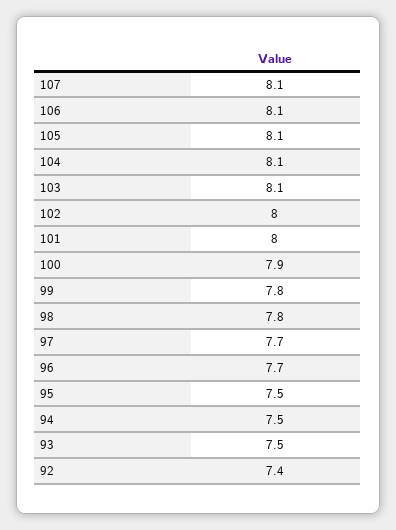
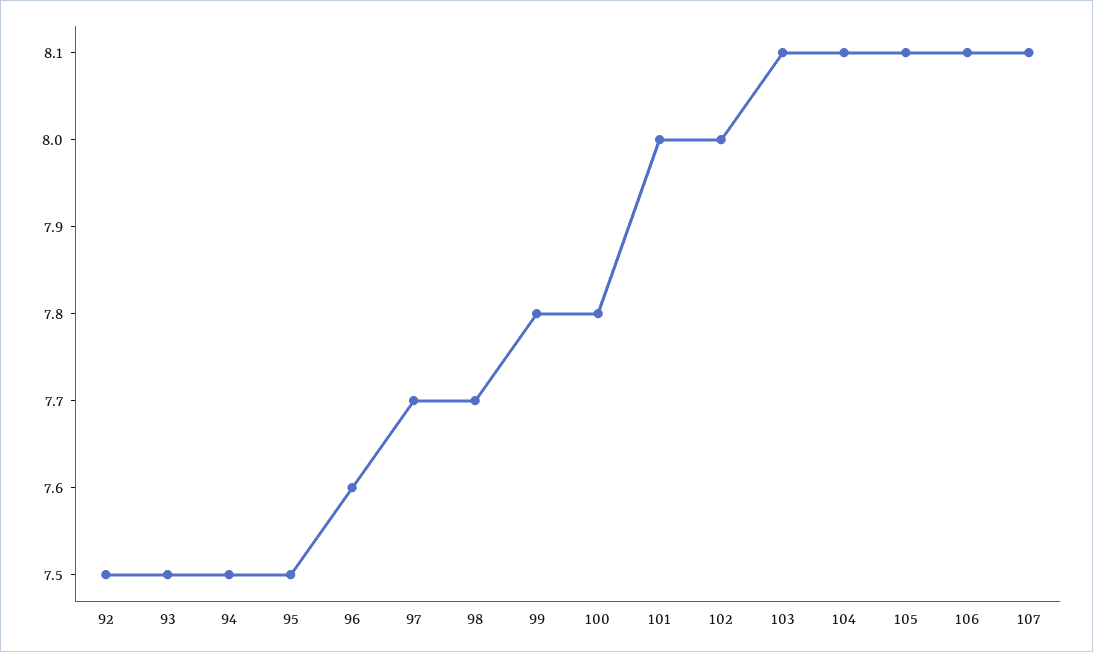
  {
    "107": 8.1,
    "106": 8.1,
    "105": 8.1,
    "104": 8.1,
    "103": 8.1,
    "102": 8,
    "101": 8,
-   "100": 7.9,
+   "100": 7.8,
    "99": 7.8,
-   "98": 7.8,
+   "98": 7.7,
    "97": 7.7,
-   "96": 7.7,
+   "96": 7.6,
    "95": 7.5,
    "94": 7.5,
    "93": 7.5,
-   "92": 7.4
+   "92": 7.5
  }

